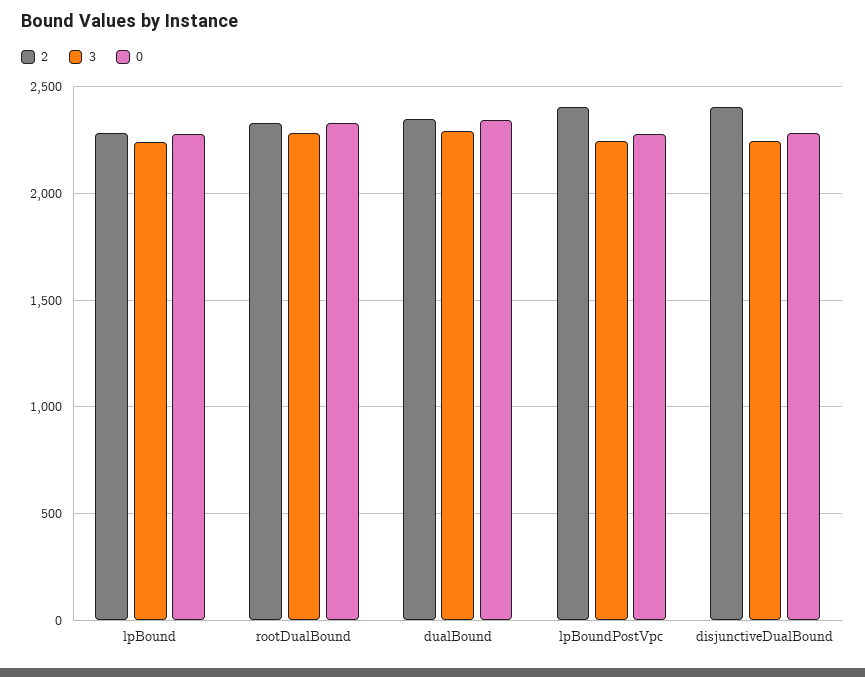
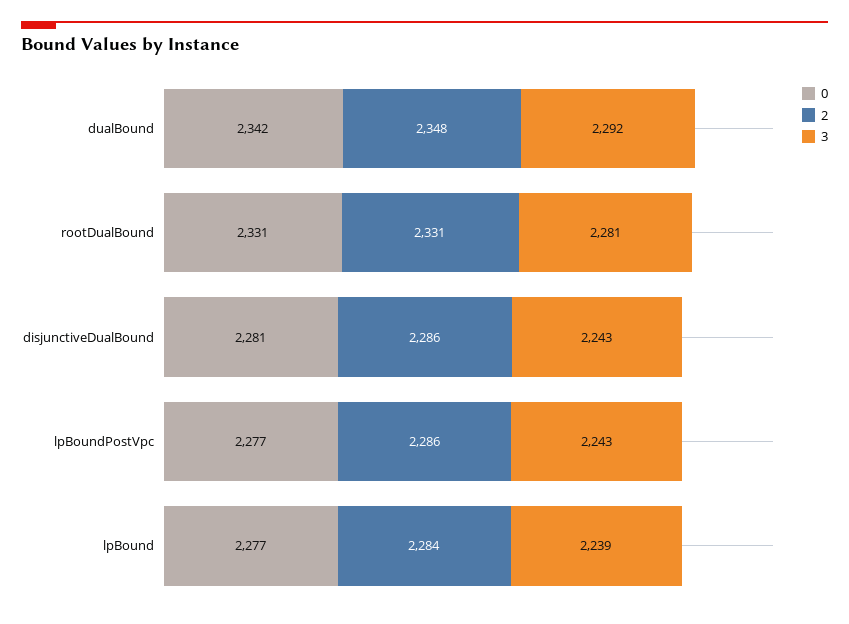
  {
    "2": {
      "lpBound": 2284,
      "rootDualBound": 2331,
      "dualBound": 2348,
-     "lpBoundPostVpc": 2400,
+     "lpBoundPostVpc": 2286,
-     "disjunctiveDualBound": 2400
+     "disjunctiveDualBound": 2286
    },
    "3": {
      "lpBound": 2239,
      "rootDualBound": 2281,
      "dualBound": 2292,
      "lpBoundPostVpc": 2243,
      "disjunctiveDualBound": 2243
    },
    "0": {
      "lpBound": 2277,
      "rootDualBound": 2331,
      "dualBound": 2342,
      "lpBoundPostVpc": 2277,
      "disjunctiveDualBound": 2281
    }
  }

